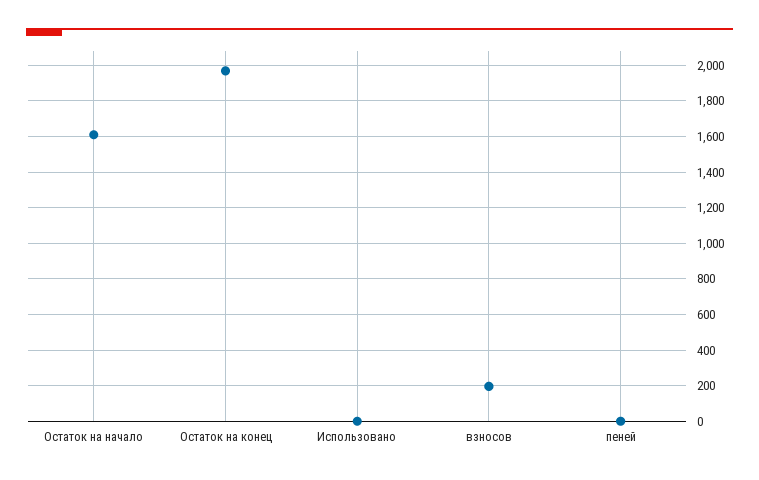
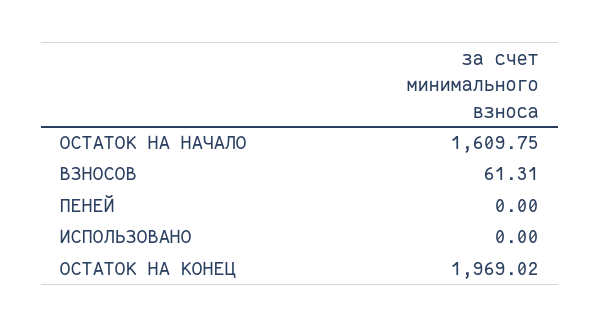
  {
    "Остаток на начало": 1609.75,
    "Остаток на конец": 1969.02,
    "Использовано": 0,
-   "взносов": 200,
+   "взносов": 61.31,
    "пеней": 0
  }

